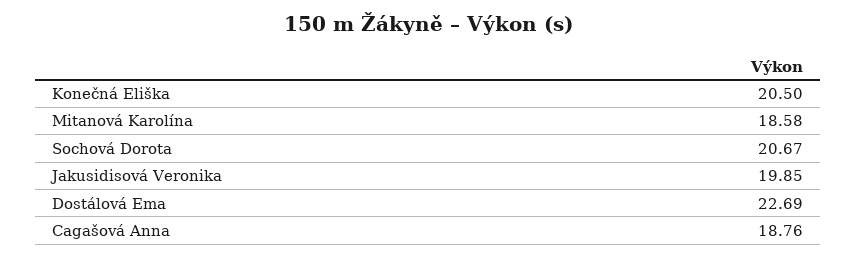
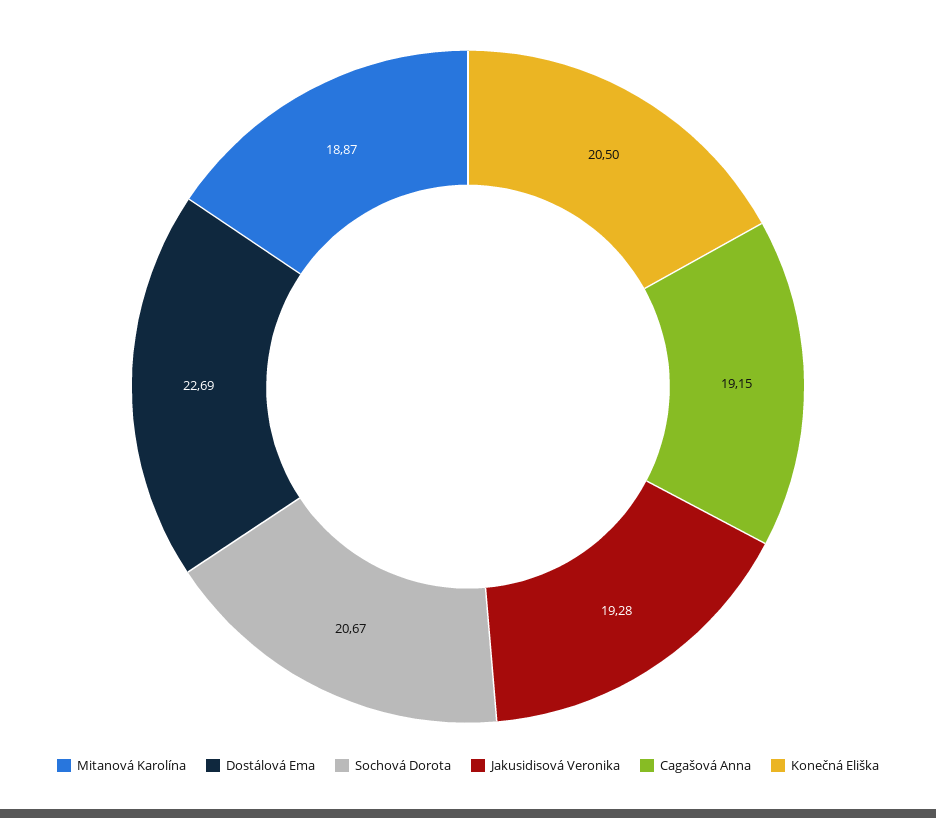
  {
    "Konečná Eliška": 20.5,
-   "Mitanová Karolína": 18.58,
+   "Mitanová Karolína": 18.87,
    "Sochová Dorota": 20.67,
-   "Jakusidisová Veronika": 19.85,
+   "Jakusidisová Veronika": 19.28,
    "Dostálová Ema": 22.69,
-   "Cagašová Anna": 18.76
+   "Cagašová Anna": 19.15
  }

